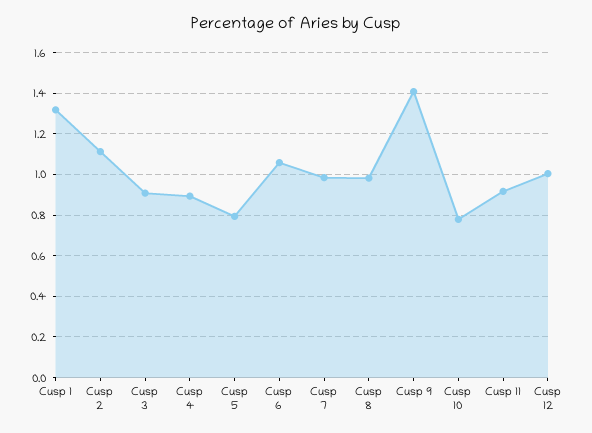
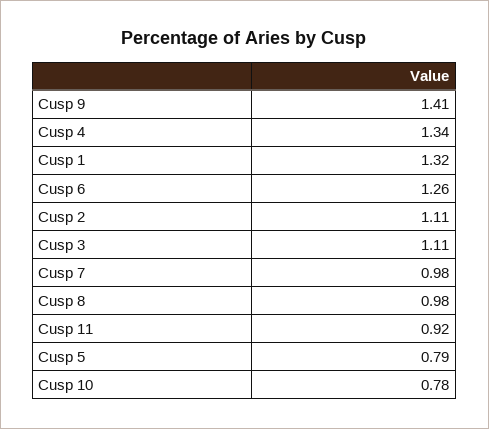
  {
    "Cusp 1": 1.32,
    "Cusp 2": 1.11,
-   "Cusp 3": 0.9,
+   "Cusp 3": 1.11,
-   "Cusp 4": 0.9,
+   "Cusp 4": 1.34,
    "Cusp 5": 0.79,
-   "Cusp 6": 1.05,
+   "Cusp 6": 1.26,
    "Cusp 7": 0.98,
    "Cusp 8": 0.98,
    "Cusp 9": 1.41,
    "Cusp 10": 0.78,
-   "Cusp 11": 0.92,
+   "Cusp 11": 0.92
-   "Cusp 12": 1
  }

